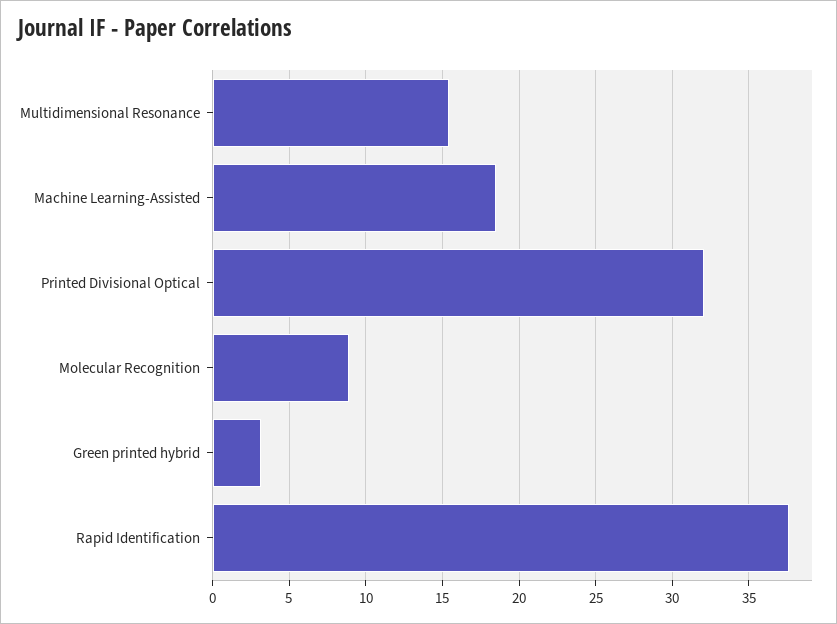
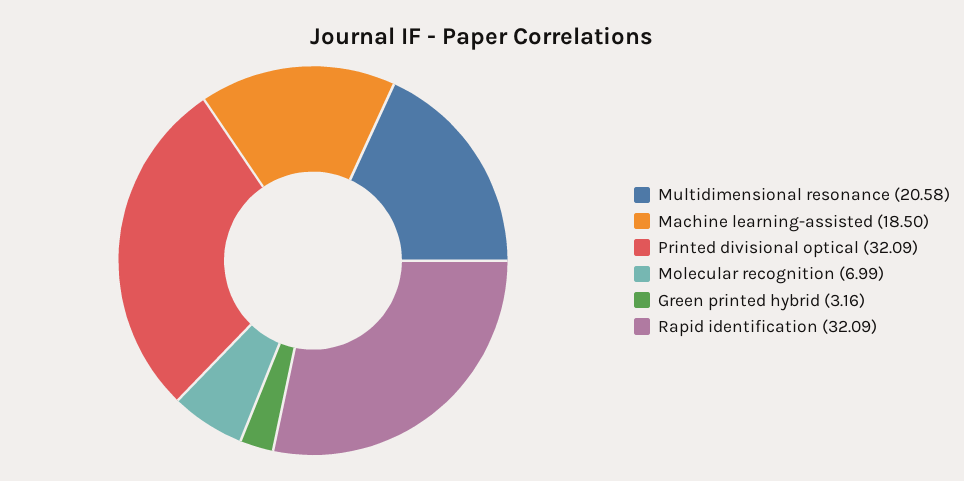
  {
-   "Multidimensional Resonance": 15.5,
+   "Multidimensional Resonance": 20.58,
    "Machine Learning-Assisted": 18.5,
    "Printed Divisional Optical": 32.09,
-   "Molecular Recognition": 9,
+   "Molecular Recognition": 6.99,
    "Green printed hybrid": 3.16,
-   "Rapid Identification": 37.5
+   "Rapid Identification": 32.09
  }

